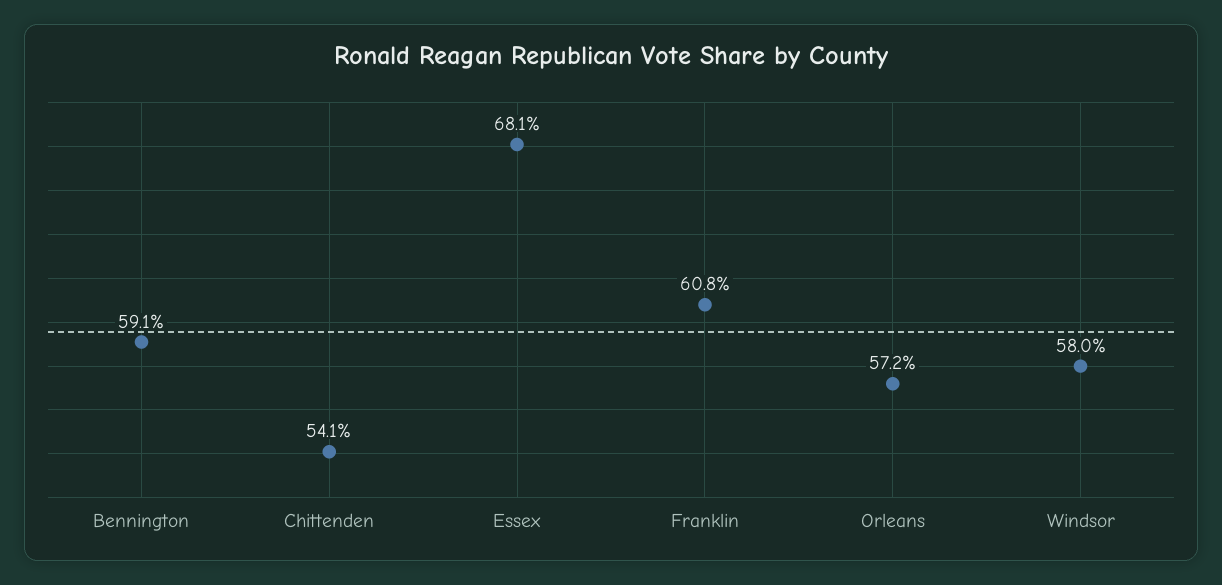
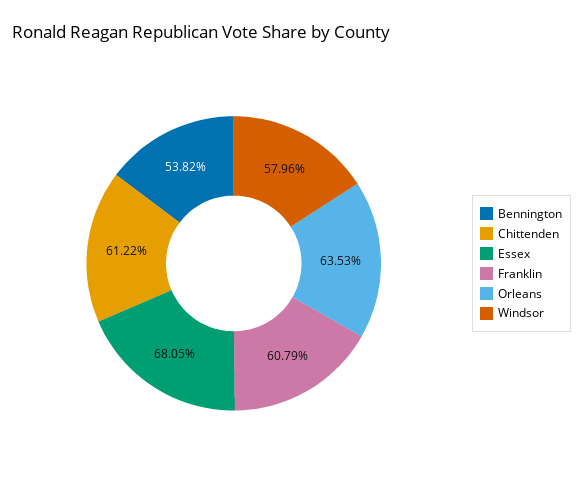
  {
-   "Bennington": 59.1,
+   "Bennington": 53.82,
-   "Chittenden": 54.1,
+   "Chittenden": 61.22,
    "Essex": 68.05,
    "Franklin": 60.79,
-   "Orleans": 57.2,
+   "Orleans": 63.53,
    "Windsor": 57.96
  }

